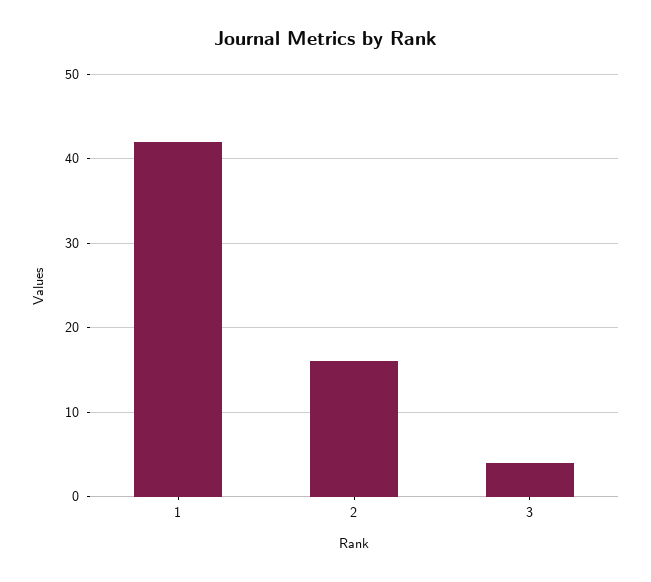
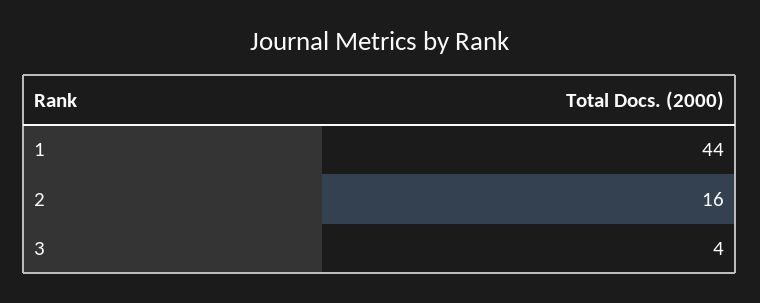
  {
-   "1": 42,
+   "1": 44,
    "2": 16,
    "3": 4
  }

